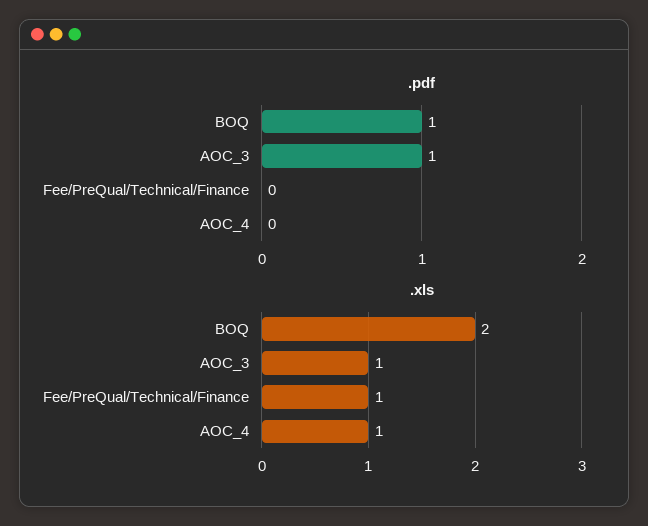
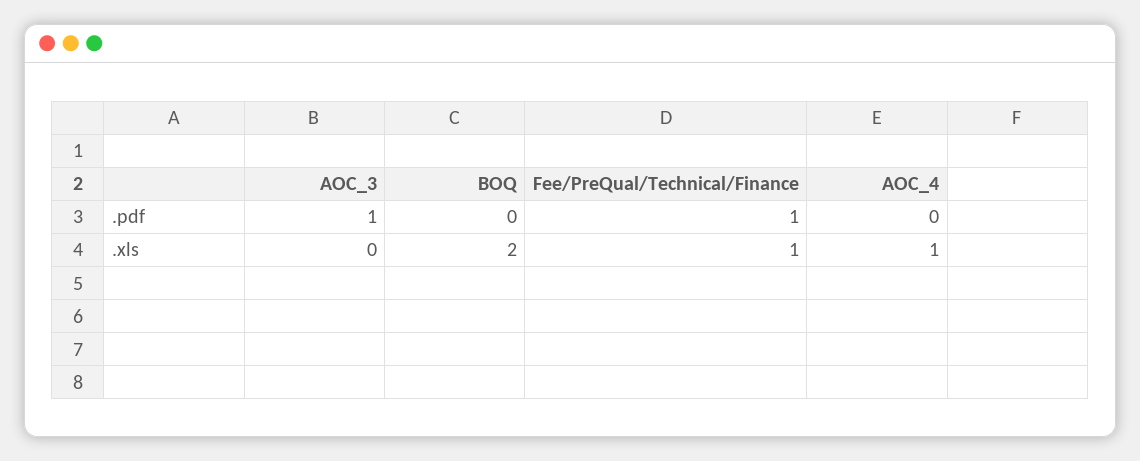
  {
    ".pdf": {
-     "BOQ": 1,
+     "BOQ": 0,
      "AOC_3": 1,
-     "Fee/PreQual/Technical/Finance": 0,
+     "Fee/PreQual/Technical/Finance": 1,
      "AOC_4": 0
    },
    ".xls": {
      "BOQ": 2,
-     "AOC_3": 1,
+     "AOC_3": 0,
      "Fee/PreQual/Technical/Finance": 1,
      "AOC_4": 1
    }
  }

